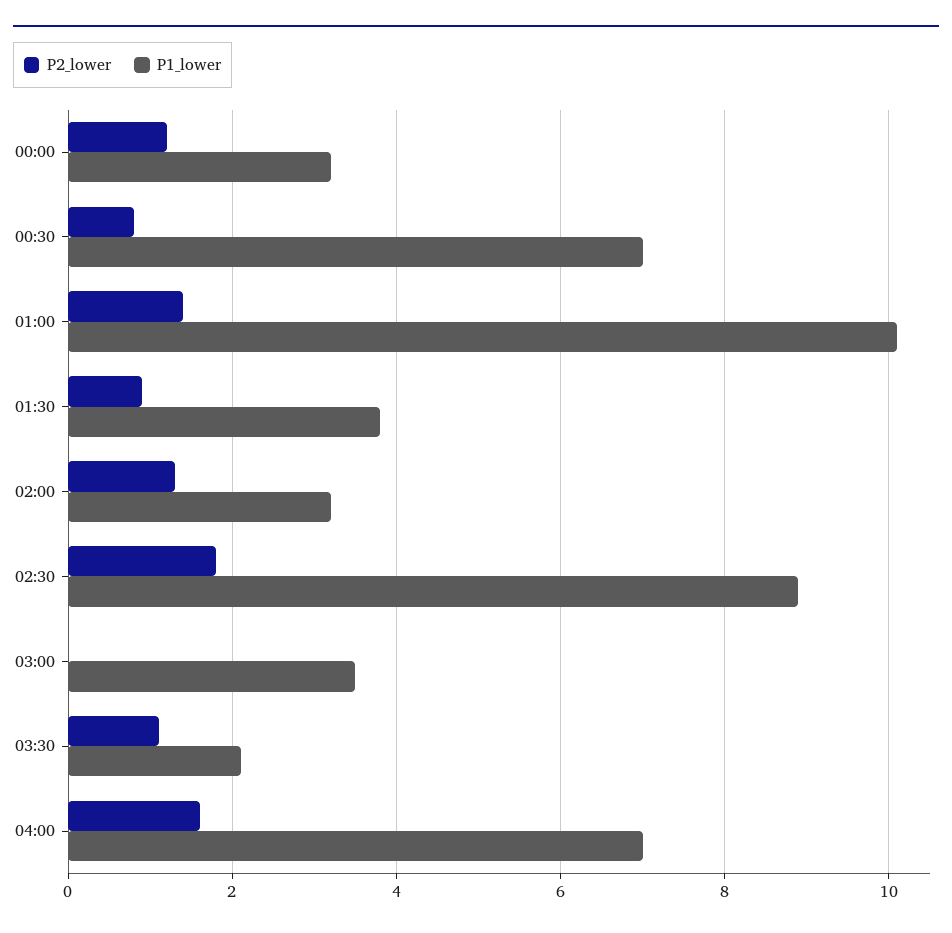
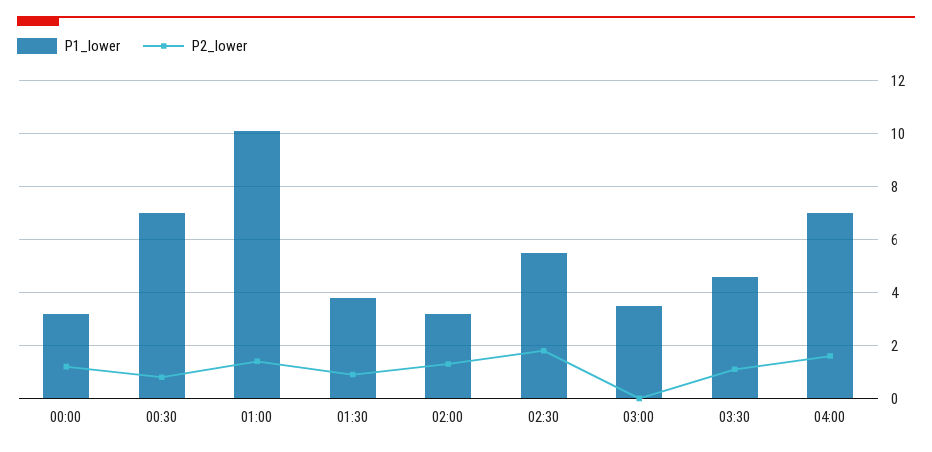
  {
    "P2_lower": {
      "00:00": 1,
      "00:30": 1,
      "01:00": 1.5,
      "01:30": 1,
      "02:00": 1.5,
      "02:30": 2,
      "03:00": 0,
      "03:30": 1,
      "04:00": 1.5
    },
    "P1_lower": {
      "00:00": 3,
      "00:30": 7,
      "01:00": 10,
      "01:30": 4,
      "02:00": 3,
-     "02:30": 9,
+     "02:30": 5.5,
      "03:00": 3.5,
-     "03:30": 2,
+     "03:30": 4.5,
      "04:00": 7
    }
  }

